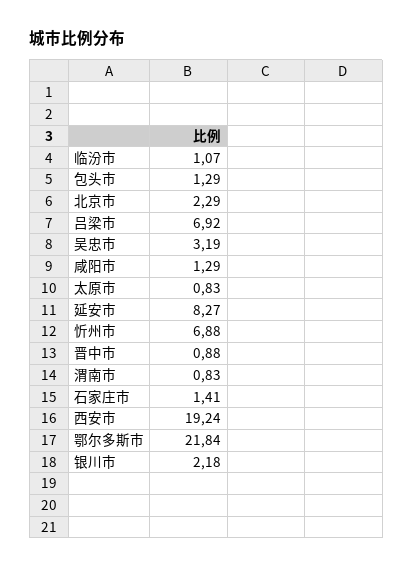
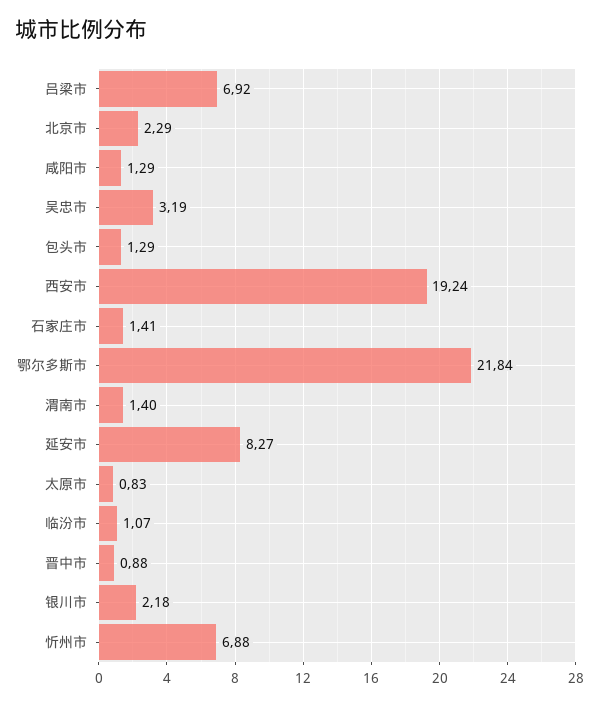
  {
    "临汾市": 1.07,
    "包头市": 1.29,
    "北京市": 2.29,
    "吕梁市": 6.92,
    "吴忠市": 3.19,
    "咸阳市": 1.29,
    "太原市": 0.83,
    "延安市": 8.27,
    "忻州市": 6.88,
    "晋中市": 0.88,
-   "渭南市": 0.83,
+   "渭南市": 1.4,
    "石家庄市": 1.41,
    "西安市": 19.24,
    "鄂尔多斯市": 21.84,
    "银川市": 2.18
  }

